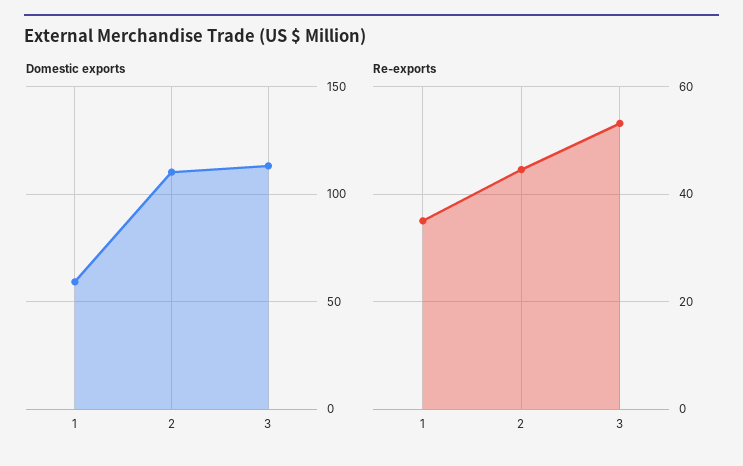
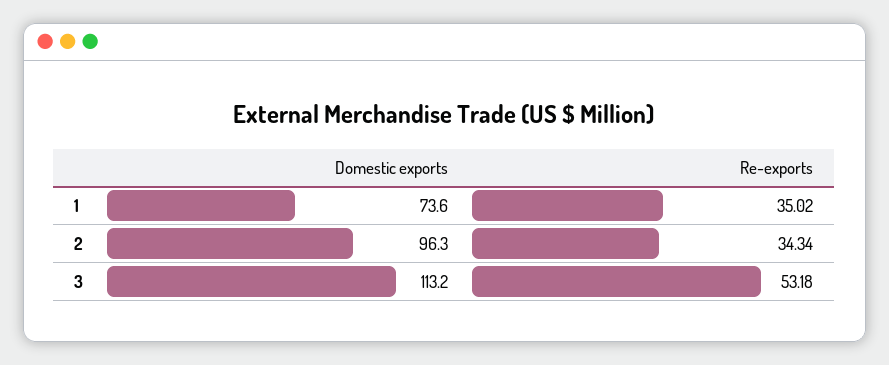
  {
    "Domestic exports": {
-     "1": 60,
+     "1": 73.6,
-     "2": 110,
+     "2": 96.3,
      "3": 113.2
    },
    "Re-exports": {
      "1": 35.02,
-     "2": 44,
+     "2": 34.34,
      "3": 53.18
    }
  }

